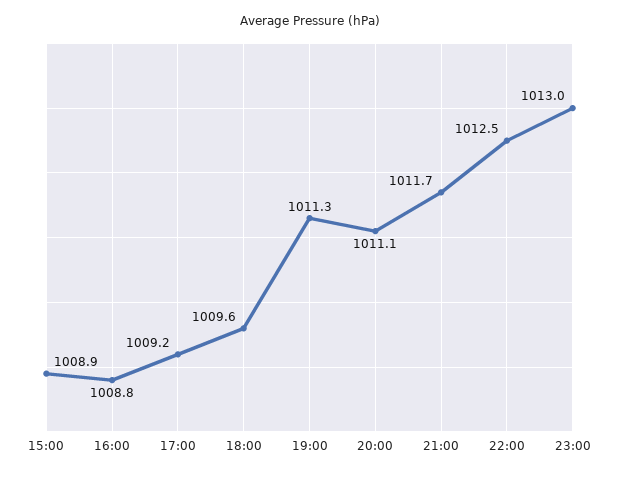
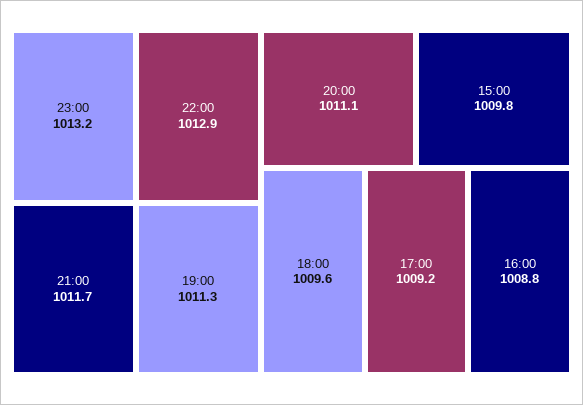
  {
-   "15:00": 1008.9,
+   "15:00": 1009.8,
    "16:00": 1008.8,
    "17:00": 1009.2,
    "18:00": 1009.6,
    "19:00": 1011.3,
    "20:00": 1011.1,
    "21:00": 1011.7,
-   "22:00": 1012.5,
+   "22:00": 1012.9,
-   "23:00": 1013
+   "23:00": 1013.2
  }

